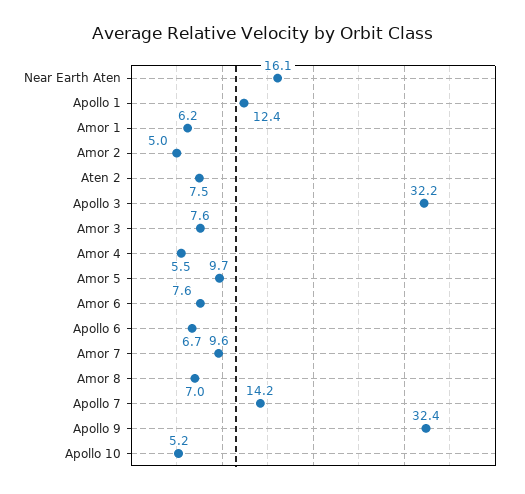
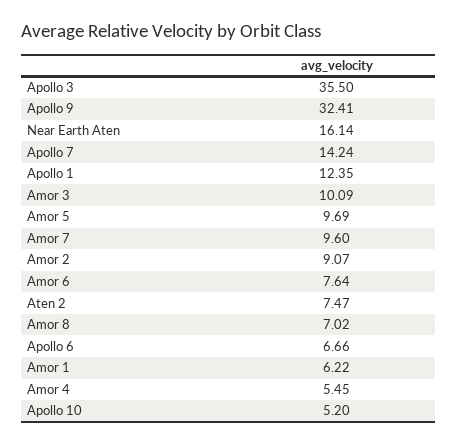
  {
    "Near Earth Aten": 16.14,
    "Apollo 1": 12.35,
    "Amor 1": 6.22,
-   "Amor 2": 5,
+   "Amor 2": 9.07,
    "Aten 2": 7.47,
-   "Apollo 3": 32.2,
+   "Apollo 3": 35.5,
-   "Amor 3": 7.6,
+   "Amor 3": 10.09,
    "Amor 4": 5.45,
    "Amor 5": 9.69,
    "Amor 6": 7.64,
    "Apollo 6": 6.66,
    "Amor 7": 9.6,
    "Amor 8": 7.02,
    "Apollo 7": 14.24,
    "Apollo 9": 32.41,
    "Apollo 10": 5.2
  }

